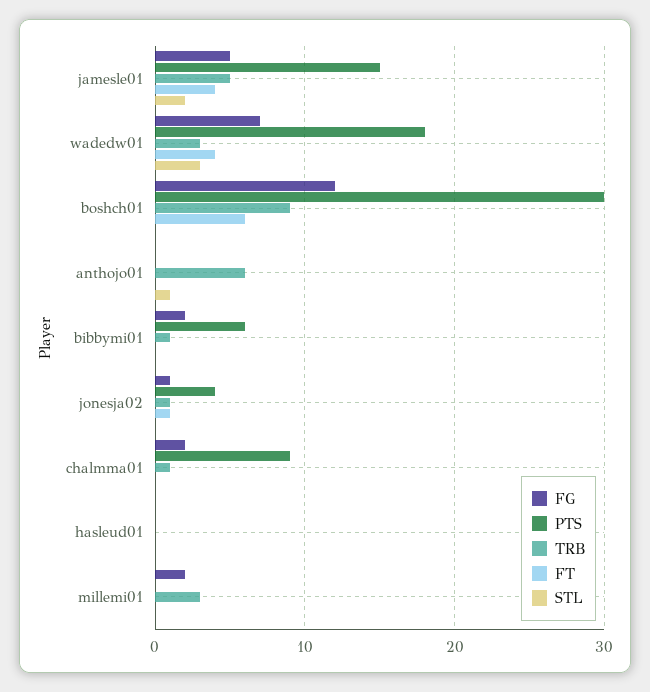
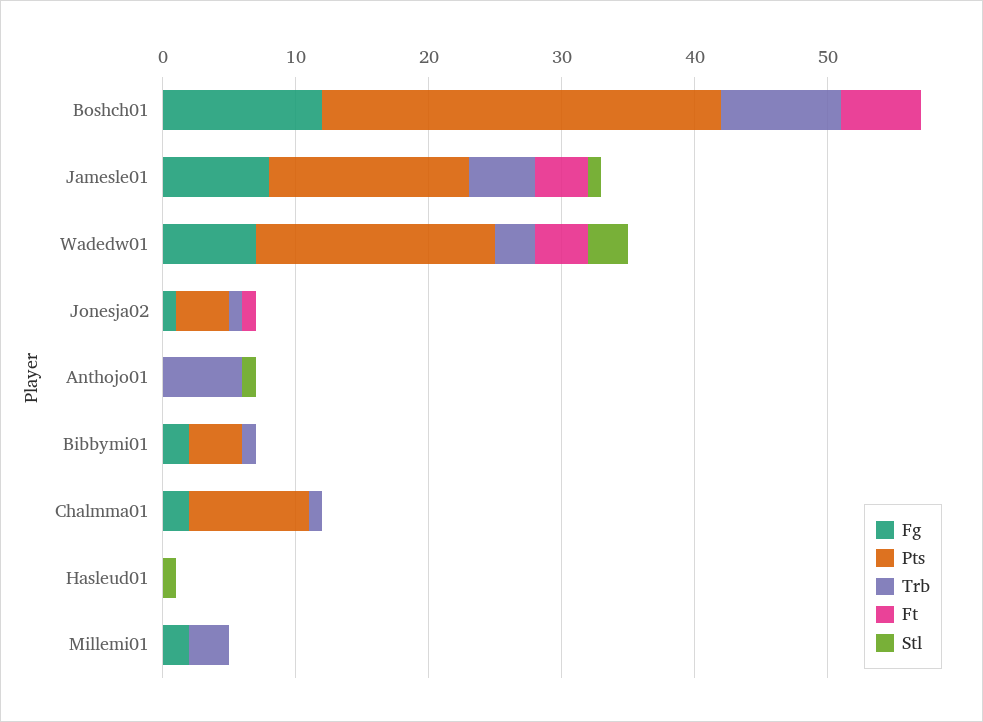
  {
    "FG": {
-     "jamesle01": 5,
+     "jamesle01": 8,
      "wadedw01": 7,
      "boshch01": 12,
      "anthojo01": 0,
      "bibbymi01": 2,
      "jonesja02": 1,
      "chalmma01": 2,
      "hasleud01": 0,
      "millemi01": 2
    },
    "PTS": {
      "jamesle01": 15,
      "wadedw01": 18,
      "boshch01": 30,
      "anthojo01": 0,
-     "bibbymi01": 6,
+     "bibbymi01": 4,
      "jonesja02": 4,
      "chalmma01": 9,
      "hasleud01": 0,
      "millemi01": 0
    },
    "TRB": {
      "jamesle01": 5,
      "wadedw01": 3,
      "boshch01": 9,
      "anthojo01": 6,
      "bibbymi01": 1,
      "jonesja02": 1,
      "chalmma01": 1,
      "hasleud01": 0,
      "millemi01": 3
    },
    "FT": {
      "jamesle01": 4,
      "wadedw01": 4,
      "boshch01": 6,
      "anthojo01": 0,
      "bibbymi01": 0,
      "jonesja02": 1,
      "chalmma01": 0,
      "hasleud01": 0,
      "millemi01": 0
    },
    "STL": {
-     "jamesle01": 2,
+     "jamesle01": 1,
      "wadedw01": 3,
      "boshch01": 0,
      "anthojo01": 1,
      "bibbymi01": 0,
      "jonesja02": 0,
      "chalmma01": 0,
-     "hasleud01": 0,
+     "hasleud01": 1,
      "millemi01": 0
    }
  }

